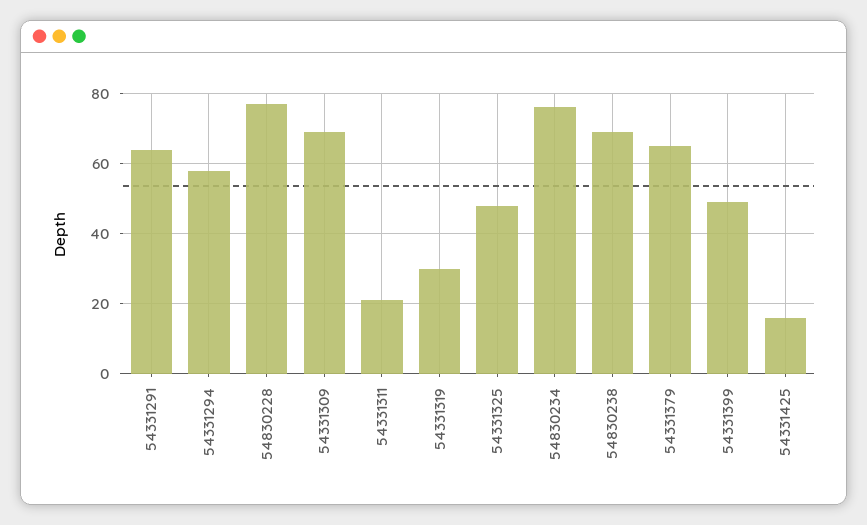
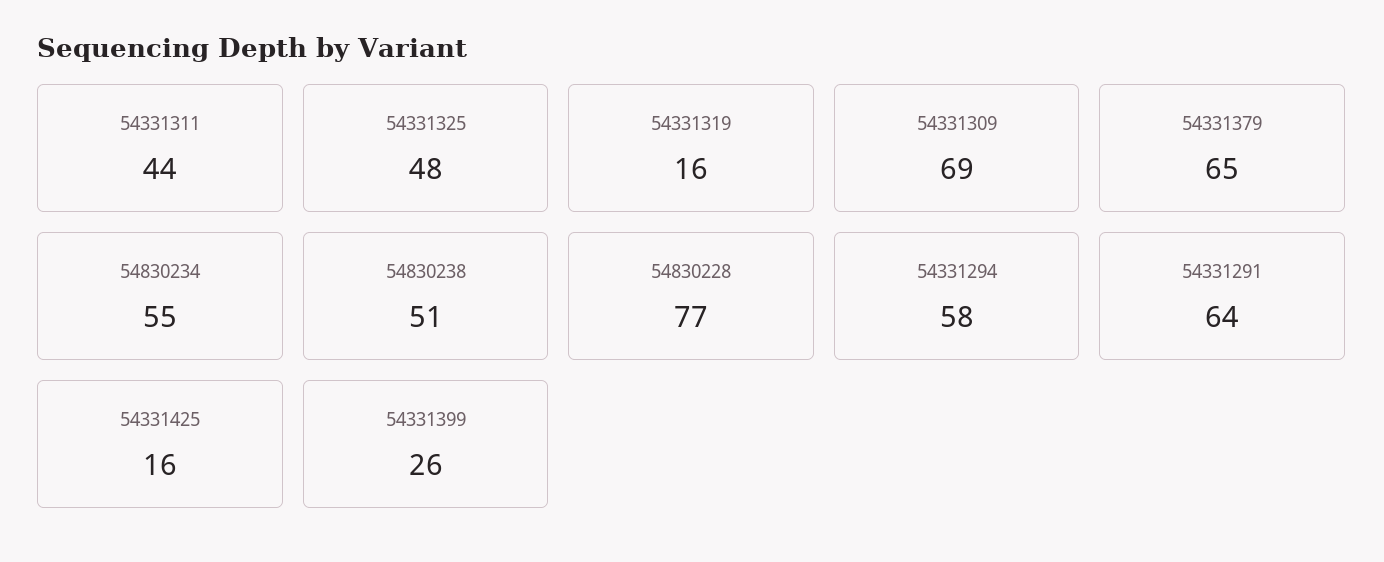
  {
    "54331291": 64,
    "54331294": 58,
    "54830228": 77,
    "54331309": 69,
-   "54331311": 20,
+   "54331311": 44,
-   "54331319": 30,
+   "54331319": 16,
    "54331325": 48,
-   "54830234": 75,
+   "54830234": 55,
-   "54830238": 70,
+   "54830238": 51,
    "54331379": 65,
-   "54331399": 50,
+   "54331399": 26,
    "54331425": 16
  }

